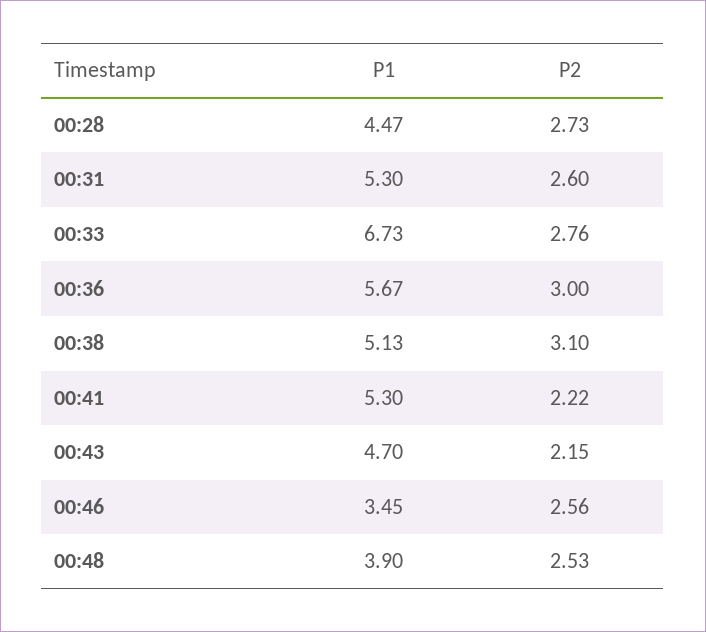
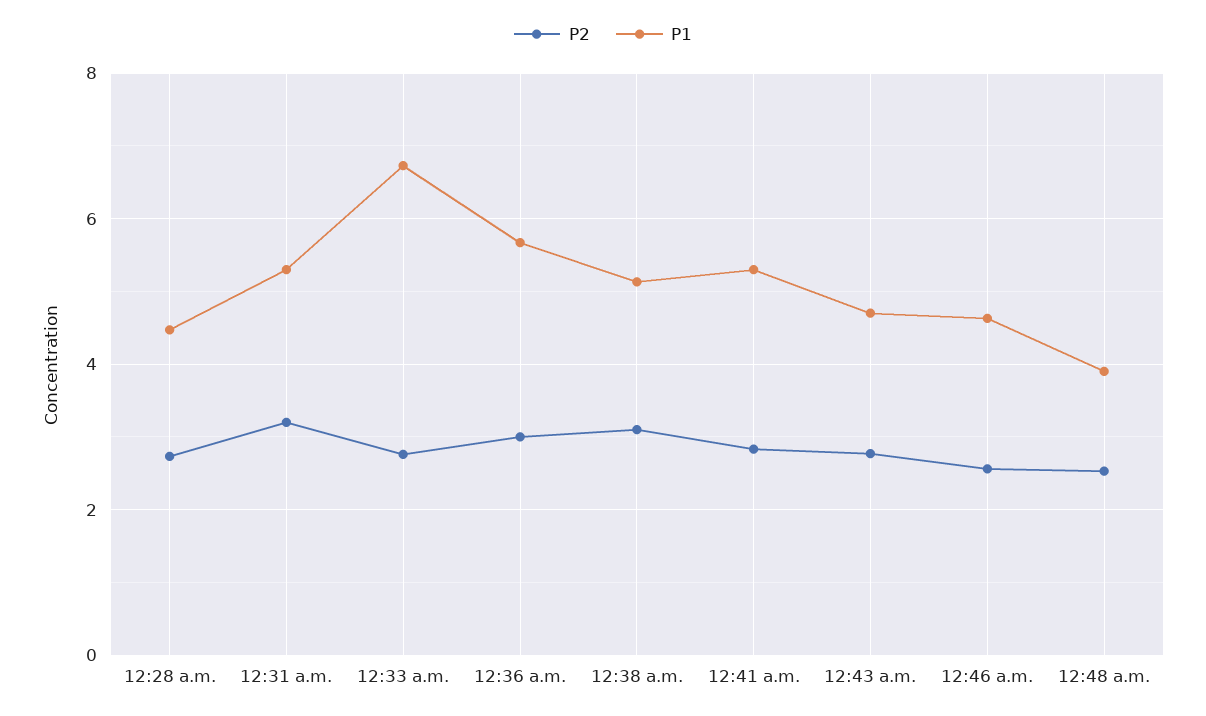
  {
    "P1": {
      "00:28": 4.47,
      "00:31": 5.3,
      "00:33": 6.73,
      "00:36": 5.67,
      "00:38": 5.13,
      "00:41": 5.3,
      "00:43": 4.7,
-     "00:46": 3.45,
+     "00:46": 4.6,
      "00:48": 3.9
    },
    "P2": {
      "00:28": 2.73,
-     "00:31": 2.6,
+     "00:31": 3.2,
      "00:33": 2.76,
      "00:36": 3,
      "00:38": 3.1,
-     "00:41": 2.22,
+     "00:41": 2.8,
-     "00:43": 2.15,
+     "00:43": 2.8,
      "00:46": 2.56,
      "00:48": 2.53
    }
  }

